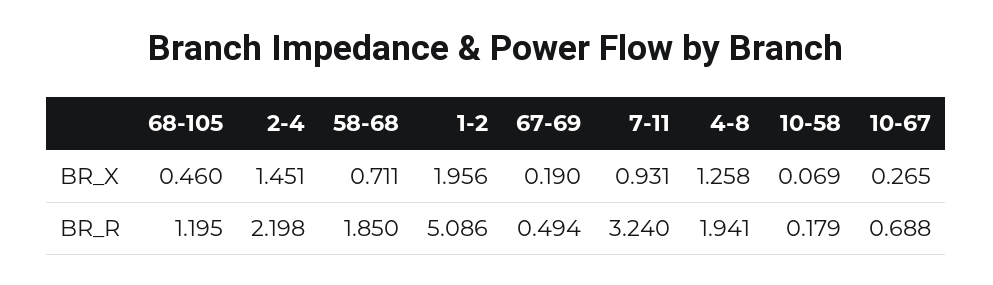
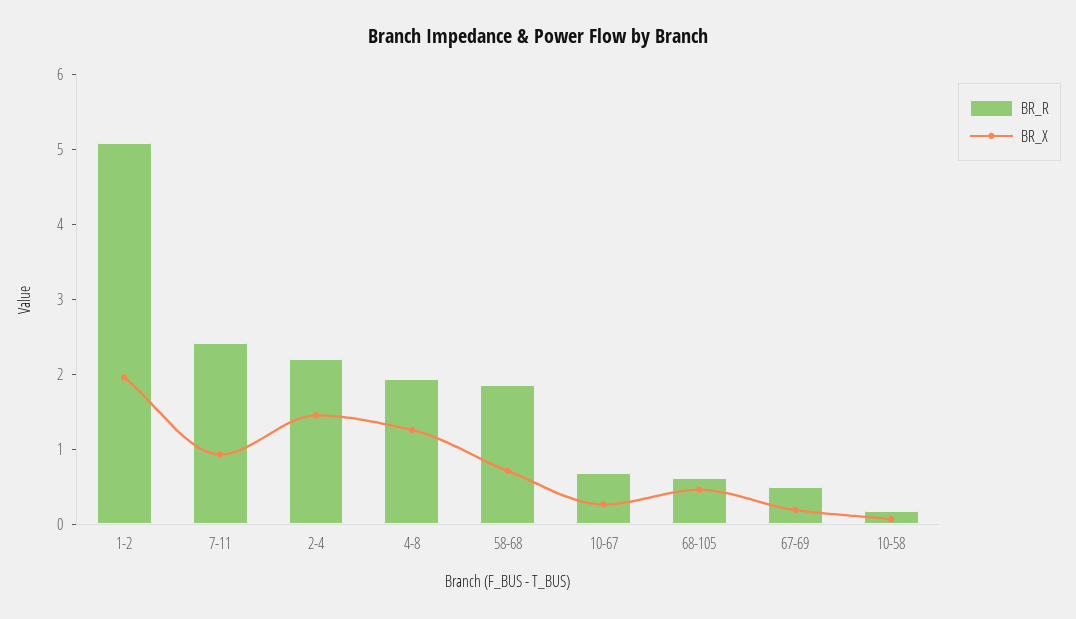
  {
    "BR_X": {
      "68-105": 0.46,
      "2-4": 1.451,
      "58-68": 0.711,
      "1-2": 1.956,
      "67-69": 0.19,
      "7-11": 0.931,
      "4-8": 1.258,
      "10-58": 0.069,
      "10-67": 0.265
    },
    "BR_R": {
-     "68-105": 1.195,
+     "68-105": 0.6,
      "2-4": 2.198,
      "58-68": 1.85,
      "1-2": 5.086,
      "67-69": 0.494,
-     "7-11": 3.24,
+     "7-11": 2.4,
      "4-8": 1.941,
      "10-58": 0.179,
      "10-67": 0.688
    }
  }

